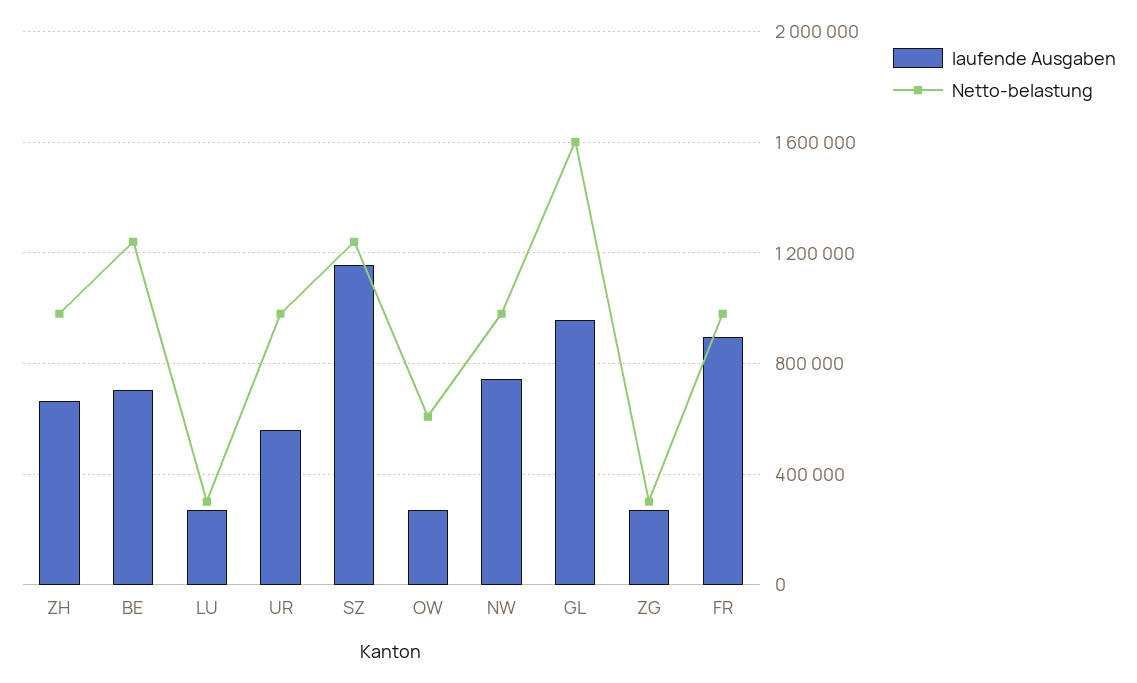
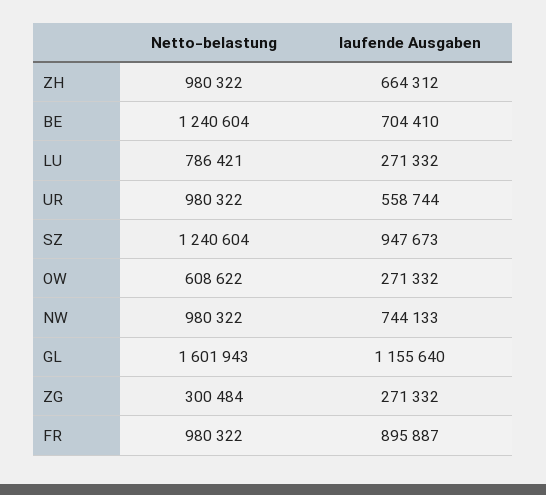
  {
    "laufende Ausgaben": {
      "ZH": 664312,
      "BE": 704410,
      "LU": 271332,
      "UR": 558744,
-     "SZ": 1150000,
+     "SZ": 947673,
      "OW": 271332,
      "NW": 744133,
-     "GL": 950000,
+     "GL": 1155640,
      "ZG": 271332,
      "FR": 895887
    },
    "Netto-belastung": {
      "ZH": 980322,
      "BE": 1240604,
-     "LU": 300000,
+     "LU": 786421,
      "UR": 980322,
      "SZ": 1240604,
      "OW": 608622,
      "NW": 980322,
      "GL": 1601943,
      "ZG": 300484,
      "FR": 980322
    }
  }

